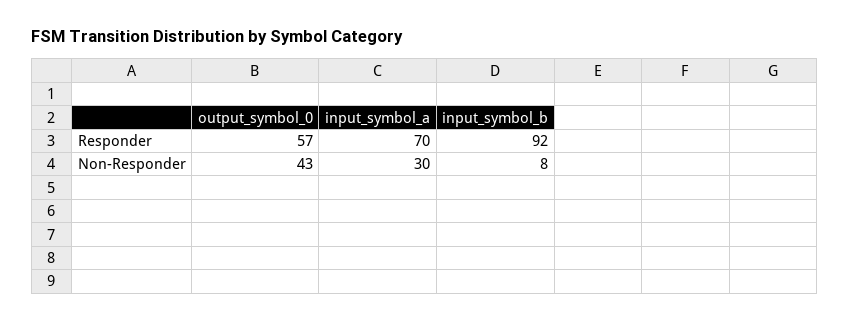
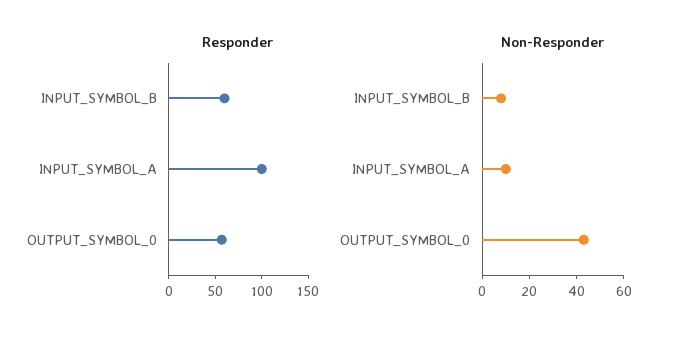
  {
    "Responder": {
      "output_symbol_0": 57,
-     "input_symbol_a": 70,
+     "input_symbol_a": 100,
-     "input_symbol_b": 92
+     "input_symbol_b": 60
    },
    "Non-Responder": {
      "output_symbol_0": 43,
-     "input_symbol_a": 30,
+     "input_symbol_a": 10,
      "input_symbol_b": 8
    }
  }

